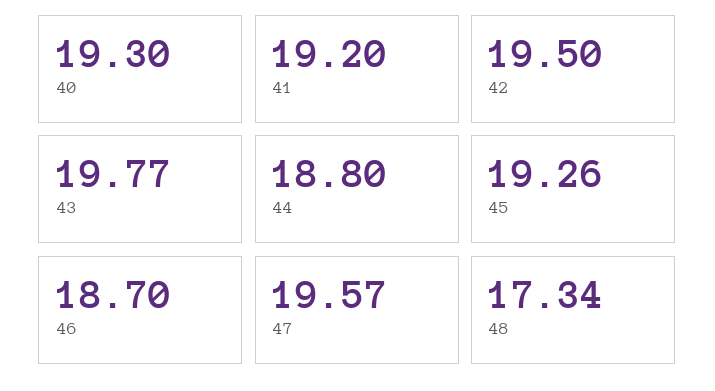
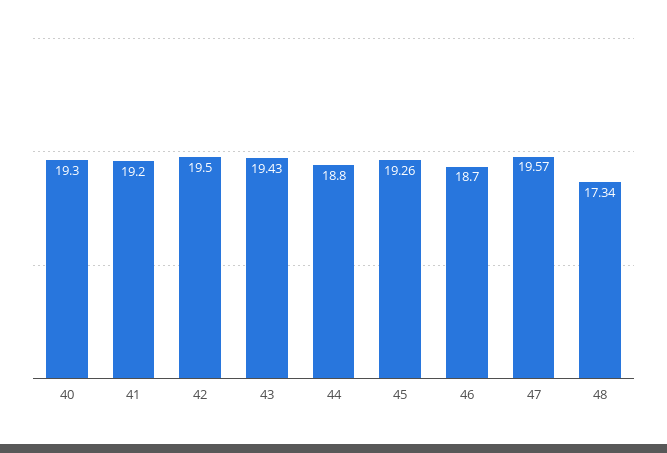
  {
    "40": 19.3,
    "41": 19.2,
    "42": 19.5,
-   "43": 19.77,
+   "43": 19.43,
    "44": 18.8,
    "45": 19.26,
    "46": 18.7,
    "47": 19.57,
    "48": 17.34
  }

